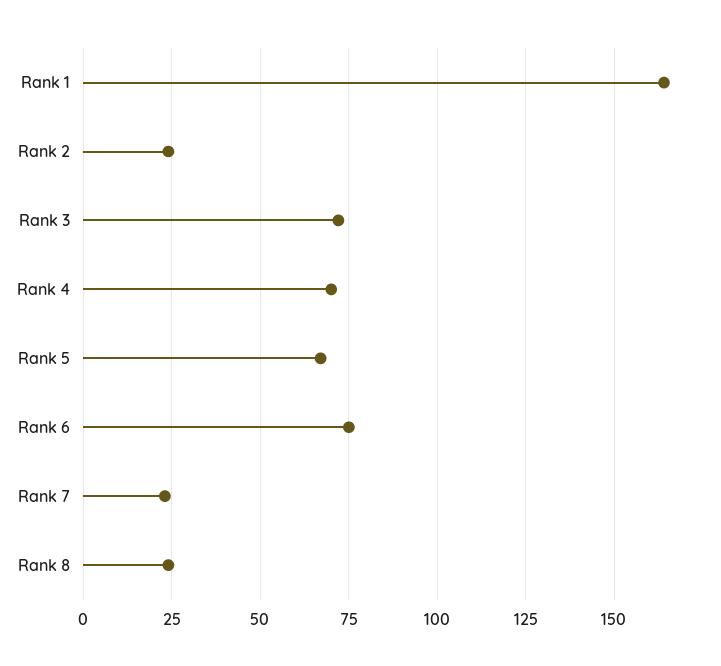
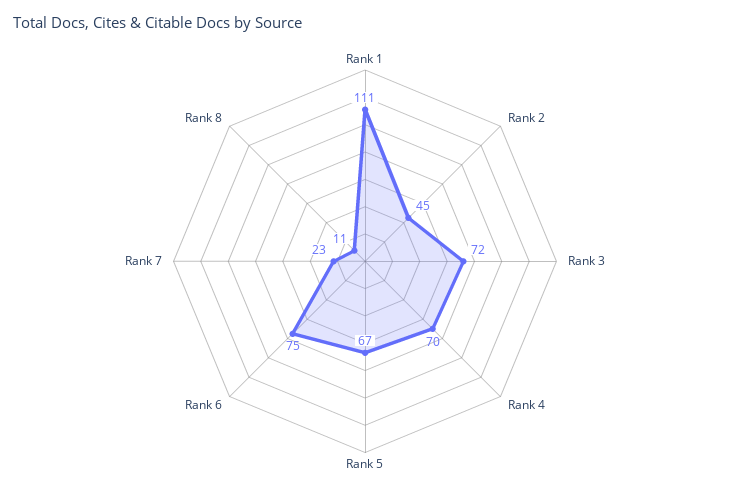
  {
-   "Rank 1": 165,
+   "Rank 1": 111,
-   "Rank 2": 25,
+   "Rank 2": 45,
    "Rank 3": 72,
    "Rank 4": 70,
    "Rank 5": 67,
    "Rank 6": 75,
    "Rank 7": 23,
-   "Rank 8": 25
+   "Rank 8": 11
  }

